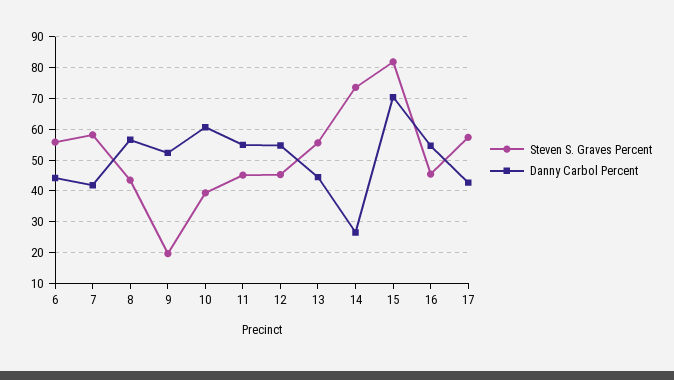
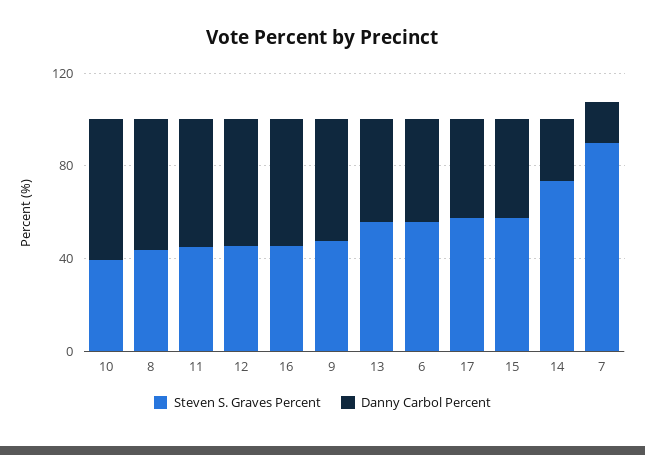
  {
    "Steven S. Graves Percent": {
      "6": 56,
-     "7": 58,
+     "7": 90,
      "8": 44,
-     "9": 20,
+     "9": 50,
      "10": 40,
      "11": 46,
      "12": 46,
      "13": 56,
      "14": 74,
-     "15": 82,
+     "15": 60,
      "16": 46,
      "17": 58
    },
    "Danny Carbol Percent": {
      "6": 44,
-     "7": 42,
+     "7": 20,
      "8": 56,
      "9": 52,
      "10": 60,
      "11": 54,
      "12": 54,
      "13": 44,
      "14": 26,
-     "15": 70,
+     "15": 40,
      "16": 54,
      "17": 42
    }
  }

